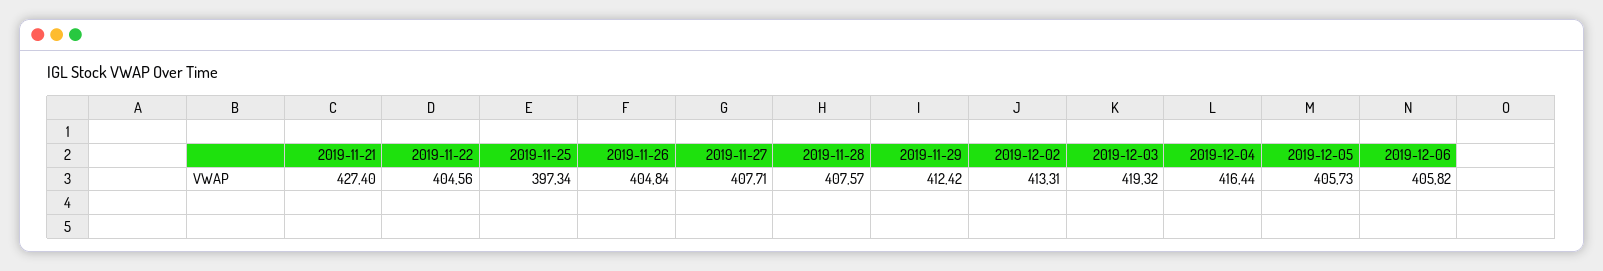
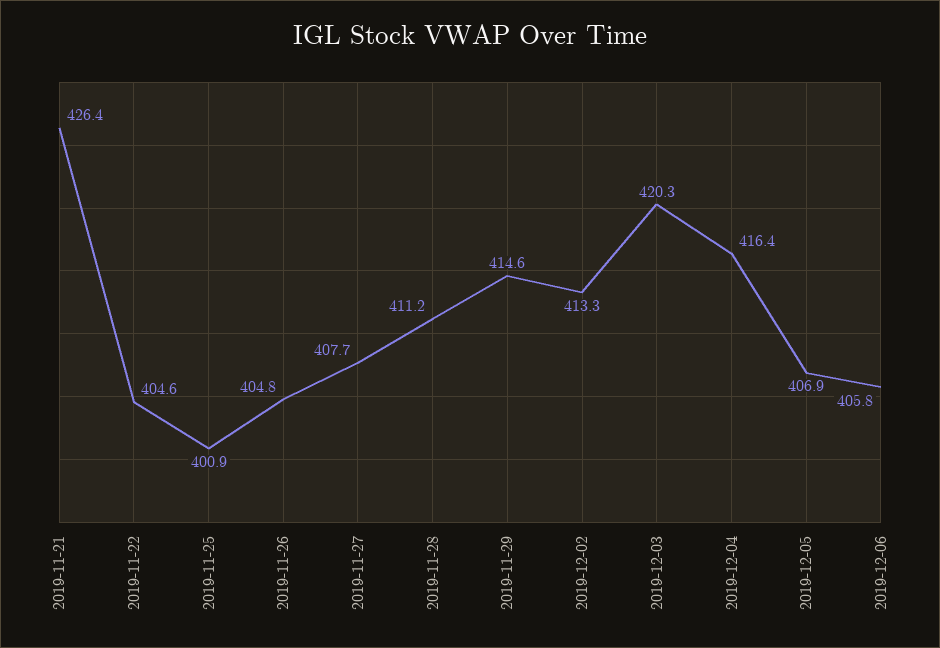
  {
-   "2019-11-21": 427.4,
+   "2019-11-21": 426.4,
    "2019-11-22": 404.56,
-   "2019-11-25": 397.34,
+   "2019-11-25": 400.9,
    "2019-11-26": 404.84,
    "2019-11-27": 407.71,
-   "2019-11-28": 407.57,
+   "2019-11-28": 411.2,
-   "2019-11-29": 412.42,
+   "2019-11-29": 414.6,
    "2019-12-02": 413.31,
-   "2019-12-03": 419.32,
+   "2019-12-03": 420.3,
    "2019-12-04": 416.44,
-   "2019-12-05": 405.73,
+   "2019-12-05": 406.9,
    "2019-12-06": 405.82
  }

